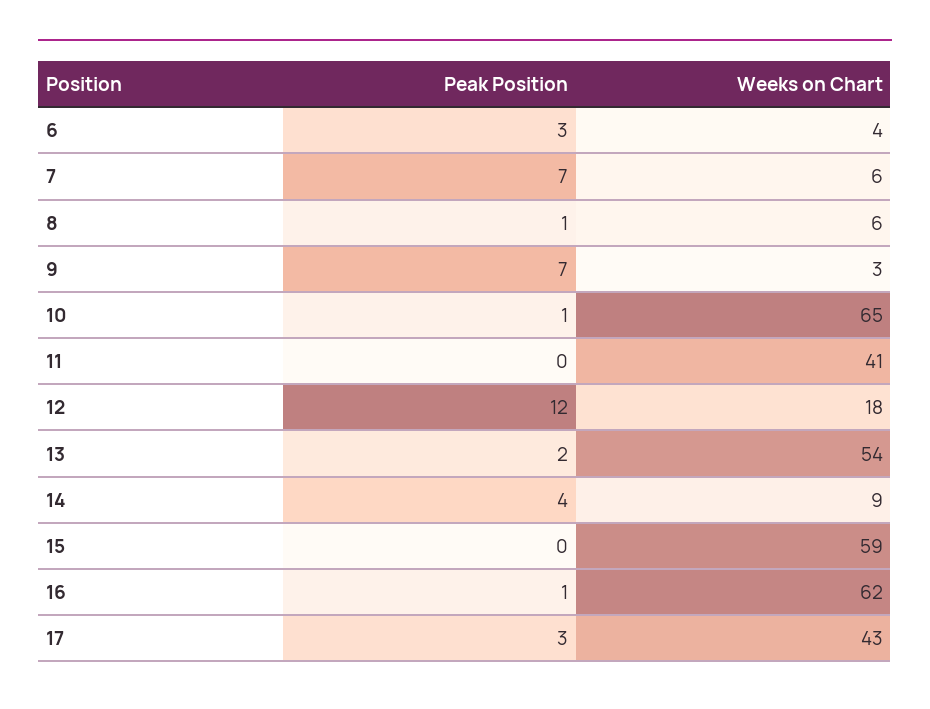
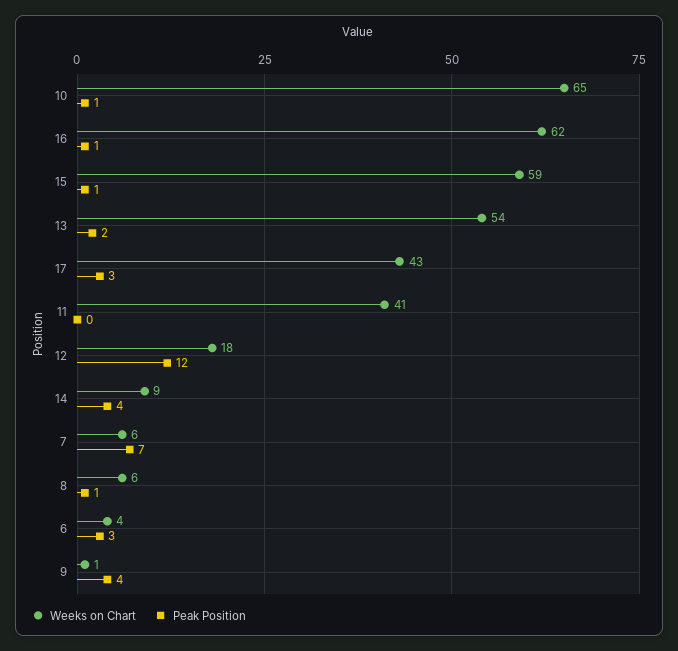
  {
    "Peak Position": {
      "6": 3,
      "7": 7,
      "8": 1,
-     "9": 7,
+     "9": 4,
      "10": 1,
      "11": 0,
      "12": 12,
      "13": 2,
      "14": 4,
-     "15": 0,
+     "15": 1,
      "16": 1,
      "17": 3
    },
    "Weeks on Chart": {
      "6": 4,
      "7": 6,
      "8": 6,
-     "9": 3,
+     "9": 1,
      "10": 65,
      "11": 41,
      "12": 18,
      "13": 54,
      "14": 9,
      "15": 59,
      "16": 62,
      "17": 43
    }
  }

